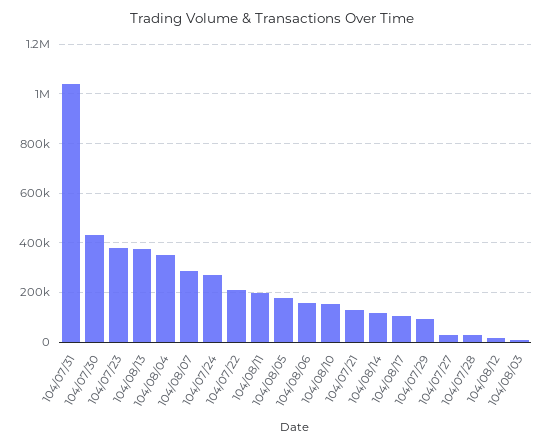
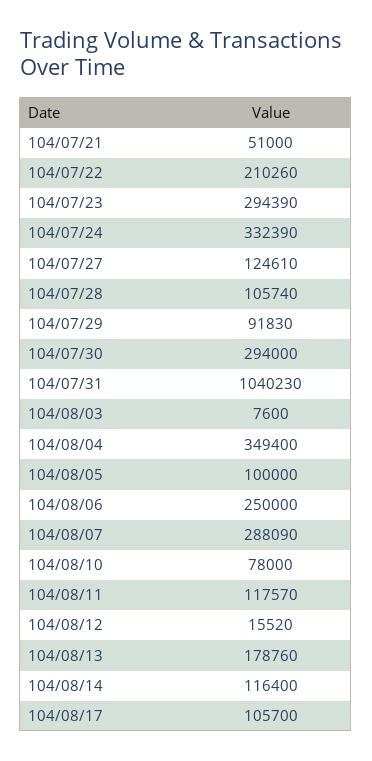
  {
    "104/07/31": 1040230,
-   "104/07/30": 425000,
+   "104/07/30": 294000,
-   "104/07/23": 375000,
+   "104/07/23": 294390,
-   "104/08/13": 375000,
+   "104/08/13": 178760,
    "104/08/04": 349400,
    "104/08/07": 288090,
-   "104/07/24": 275000,
+   "104/07/24": 332390,
    "104/07/22": 210260,
-   "104/08/11": 200000,
+   "104/08/11": 117570,
-   "104/08/05": 175000,
+   "104/08/05": 100000,
-   "104/08/06": 150000,
+   "104/08/06": 250000,
-   "104/08/10": 150000,
+   "104/08/10": 78000,
-   "104/07/21": 125000,
+   "104/07/21": 51000,
    "104/08/14": 116400,
    "104/08/17": 105700,
    "104/07/29": 91830,
-   "104/07/27": 25000,
+   "104/07/27": 124610,
-   "104/07/28": 25000,
+   "104/07/28": 105740,
    "104/08/12": 15520,
    "104/08/03": 7600
  }

